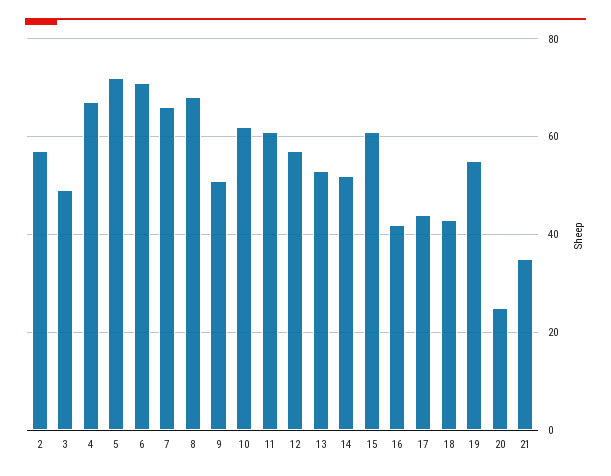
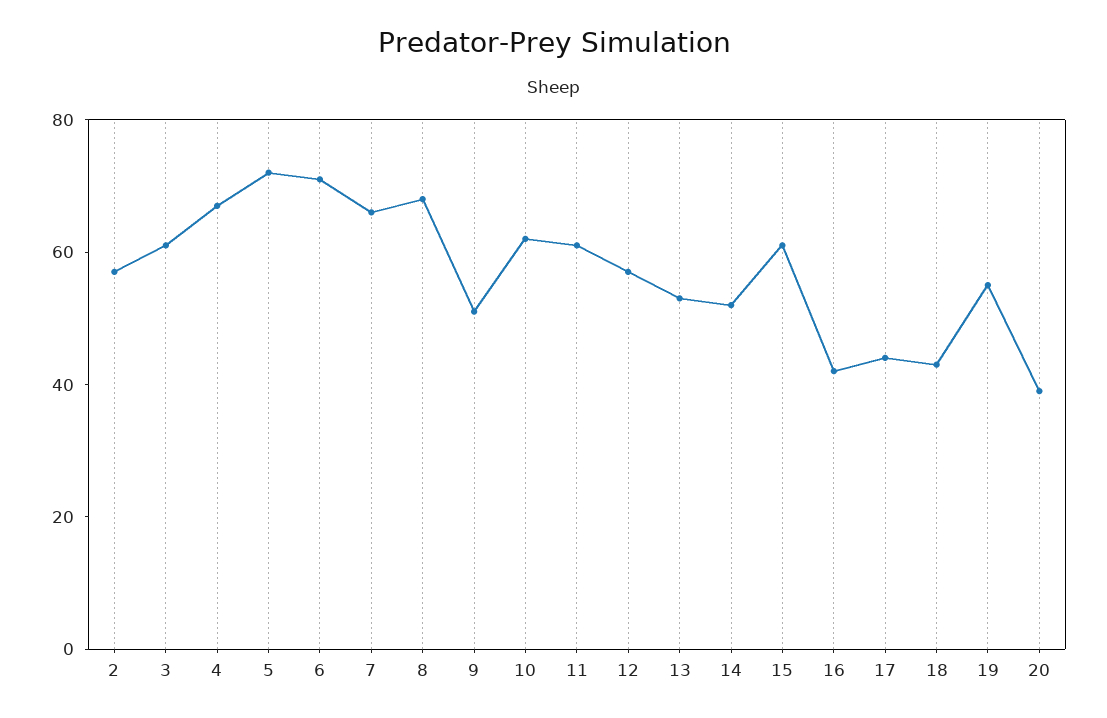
  {
    "2": 55,
-   "3": 50,
+   "3": 60,
    "4": 65,
    "5": 70,
    "6": 70,
    "7": 65,
    "8": 70,
    "9": 50,
    "10": 60,
    "11": 60,
    "12": 55,
    "13": 55,
    "14": 50,
    "15": 60,
    "16": 40,
    "17": 45,
    "18": 45,
    "19": 55,
-   "20": 25,
+   "20": 40
-   "21": 35
  }

